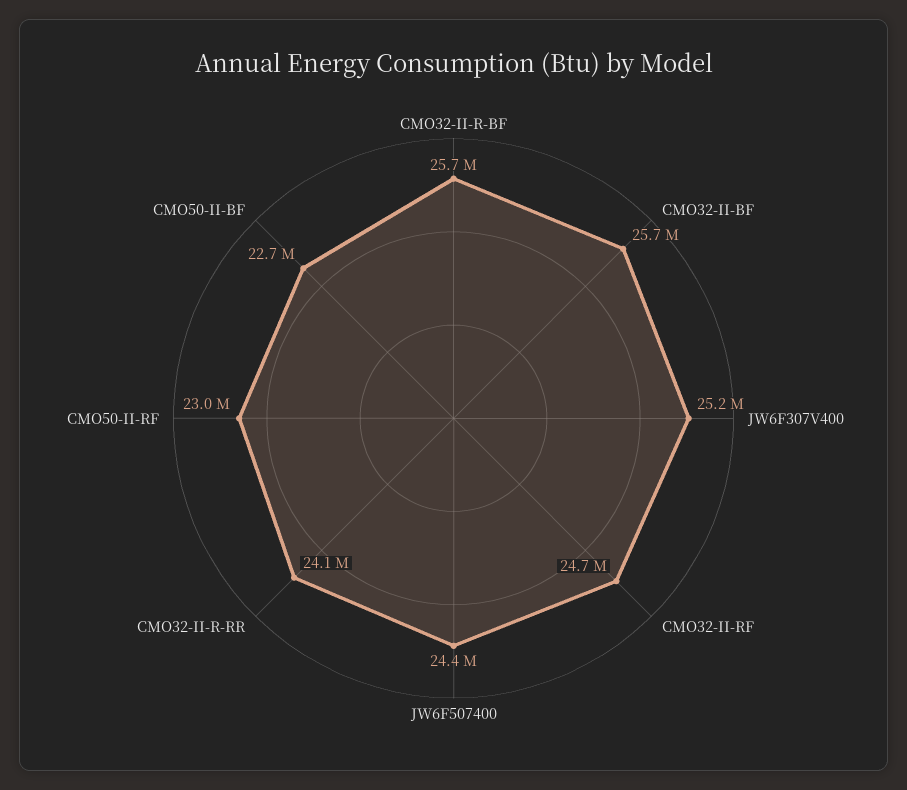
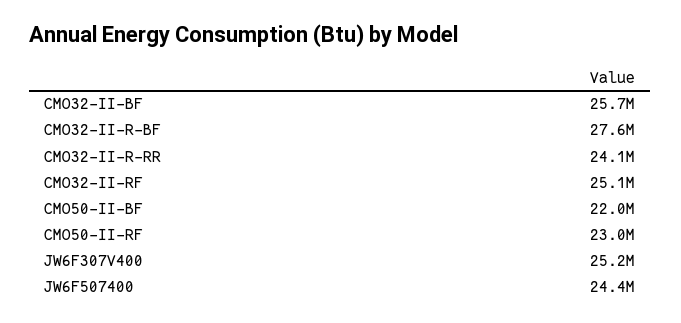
  {
-   "CMO32-II-R-BF": 25700000,
+   "CMO32-II-R-BF": 27600000,
    "CMO32-II-BF": 25700000,
    "JW6F307V400": 25200000,
-   "CMO32-II-RF": 24700000,
+   "CMO32-II-RF": 25100000,
    "JW6F507400": 24400000,
    "CMO32-II-R-RR": 24100000,
    "CMO50-II-RF": 23000000,
-   "CMO50-II-BF": 22700000
+   "CMO50-II-BF": 22000000
  }

